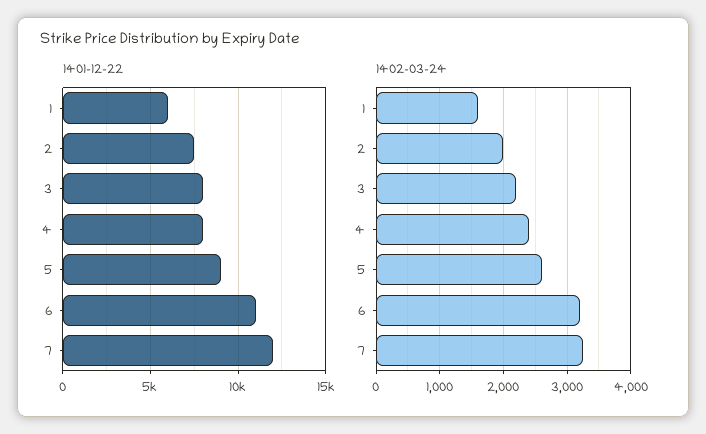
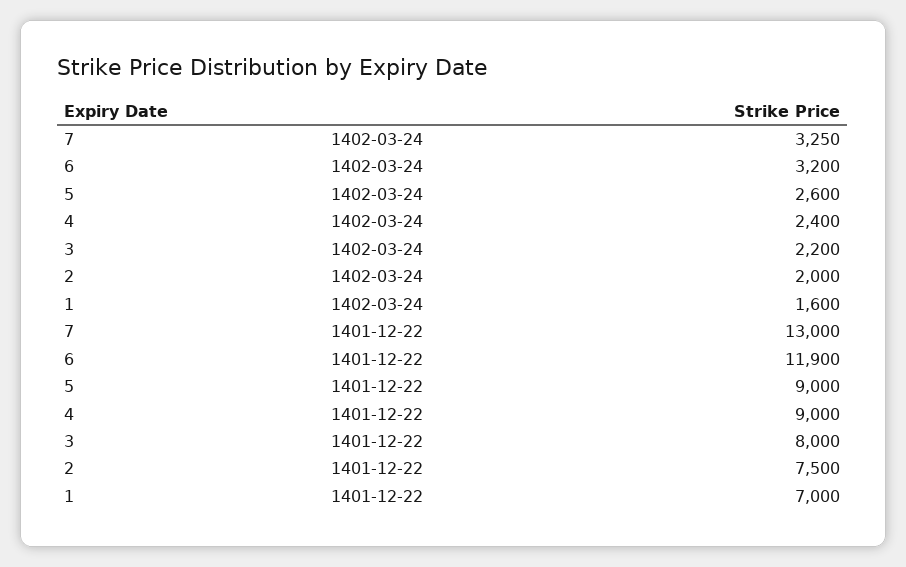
  {
    "1401-12-22": {
-     "1": 6000,
+     "1": 7000,
      "2": 7500,
      "3": 8000,
-     "4": 8000,
+     "4": 9000,
      "5": 9000,
-     "6": 11000,
+     "6": 11900,
-     "7": 12000
+     "7": 13000
    },
    "1402-03-24": {
      "1": 1600,
      "2": 2000,
      "3": 2200,
      "4": 2400,
      "5": 2600,
      "6": 3200,
      "7": 3250
    }
  }

